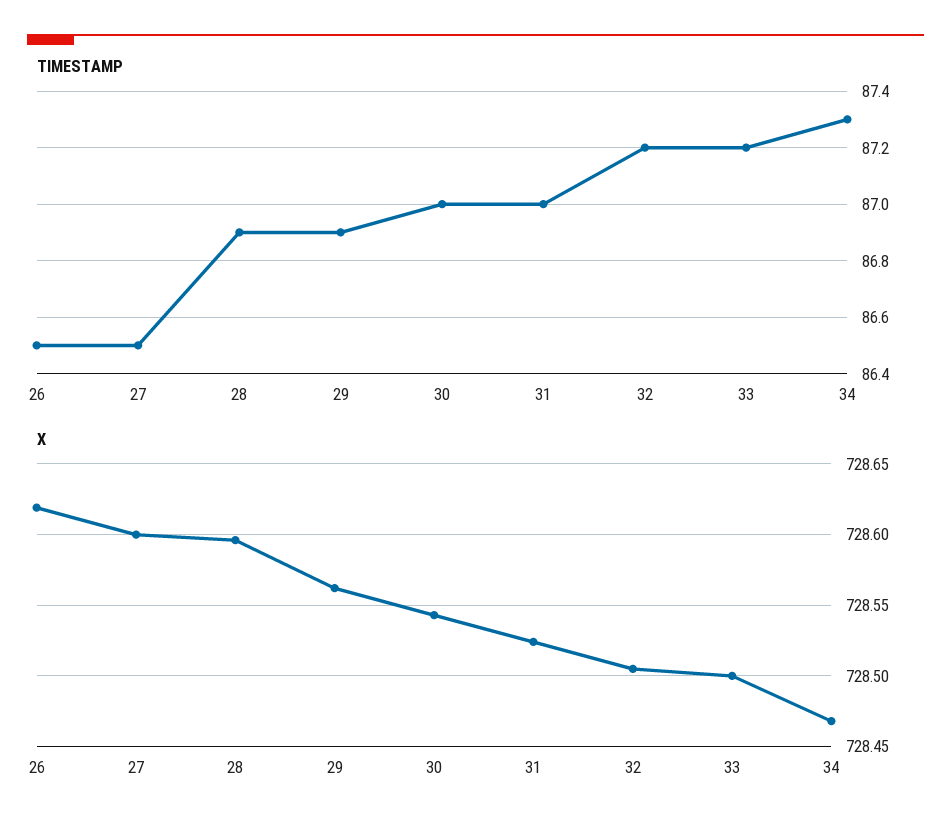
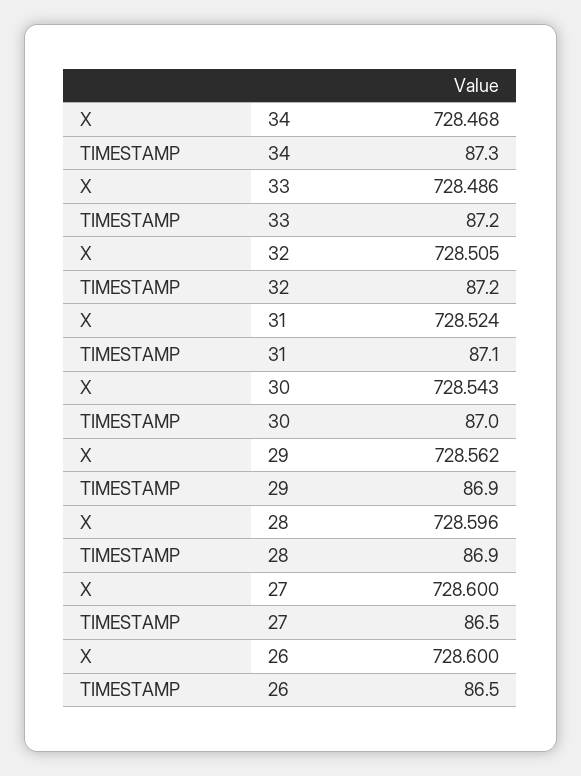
  {
    "TIMESTAMP": {
      "26": 86.5,
      "27": 86.5,
      "28": 86.9,
      "29": 86.9,
      "30": 87,
-     "31": 87,
+     "31": 87.1,
      "32": 87.2,
      "33": 87.2,
      "34": 87.3
    },
    "X": {
-     "26": 728.62,
+     "26": 728.6,
      "27": 728.6,
      "28": 728.596,
      "29": 728.562,
      "30": 728.543,
      "31": 728.524,
      "32": 728.505,
-     "33": 728.5,
+     "33": 728.486,
      "34": 728.468
    }
  }

